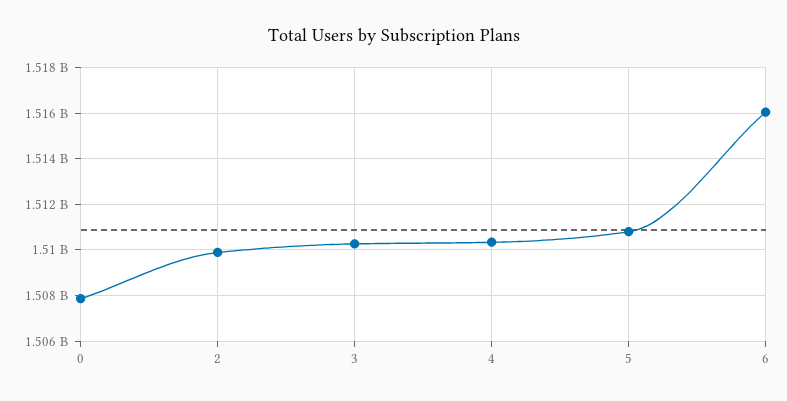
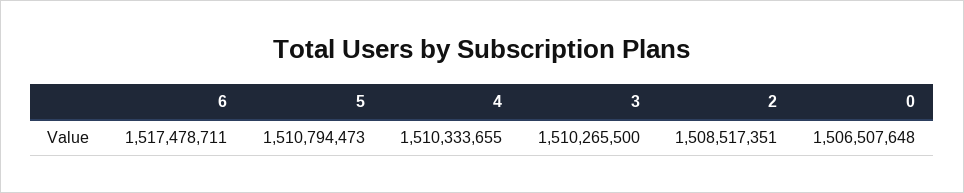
  {
-   "0": 1508000000,
+   "0": 1506507648,
-   "2": 1510000000,
+   "2": 1508517351,
    "3": 1510265500,
    "4": 1510333655,
    "5": 1510794473,
-   "6": 1516000000
+   "6": 1517478711
  }

